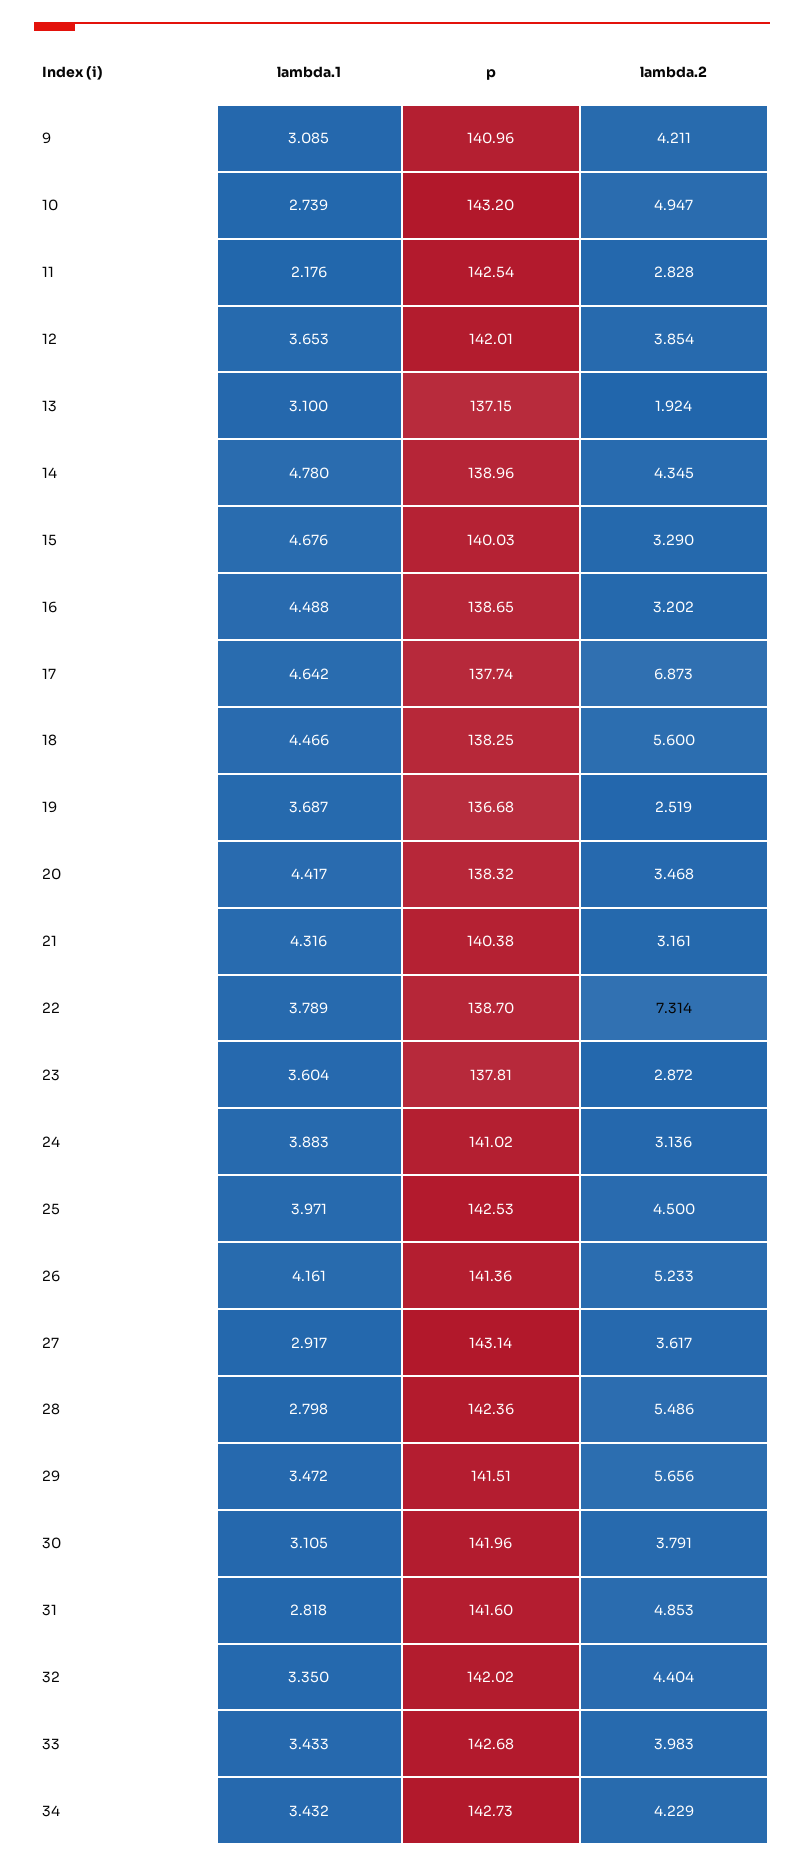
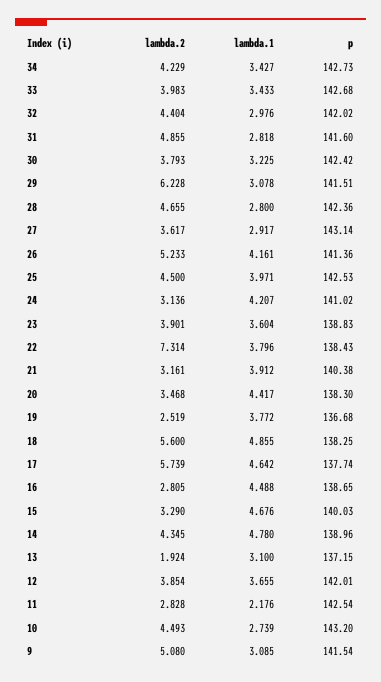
  {
    "lambda.1": {
      "9": 3.085,
      "10": 2.739,
      "11": 2.176,
-     "12": 3.653,
+     "12": 3.655,
      "13": 3.1,
      "14": 4.78,
      "15": 4.676,
      "16": 4.488,
      "17": 4.642,
-     "18": 4.466,
+     "18": 4.855,
-     "19": 3.687,
+     "19": 3.772,
      "20": 4.417,
-     "21": 4.316,
+     "21": 3.912,
-     "22": 3.789,
+     "22": 3.796,
      "23": 3.604,
-     "24": 3.883,
+     "24": 4.207,
      "25": 3.971,
      "26": 4.161,
      "27": 2.917,
-     "28": 2.798,
+     "28": 2.8,
-     "29": 3.472,
+     "29": 3.078,
-     "30": 3.105,
+     "30": 3.225,
      "31": 2.818,
-     "32": 3.35,
+     "32": 2.976,
      "33": 3.433,
-     "34": 3.432
+     "34": 3.427
    },
    "p": {
-     "9": 140.96,
+     "9": 141.54,
      "10": 143.2,
      "11": 142.54,
      "12": 142.01,
      "13": 137.15,
      "14": 138.96,
      "15": 140.03,
      "16": 138.65,
      "17": 137.74,
      "18": 138.25,
      "19": 136.68,
-     "20": 138.32,
+     "20": 138.3,
      "21": 140.38,
-     "22": 138.7,
+     "22": 138.43,
-     "23": 137.81,
+     "23": 138.83,
      "24": 141.02,
      "25": 142.53,
      "26": 141.36,
      "27": 143.14,
      "28": 142.36,
      "29": 141.51,
-     "30": 141.96,
+     "30": 142.42,
      "31": 141.6,
      "32": 142.02,
      "33": 142.68,
      "34": 142.73
    },
    "lambda.2": {
-     "9": 4.211,
+     "9": 5.08,
-     "10": 4.947,
+     "10": 4.493,
      "11": 2.828,
      "12": 3.854,
      "13": 1.924,
      "14": 4.345,
      "15": 3.29,
-     "16": 3.202,
+     "16": 2.805,
-     "17": 6.873,
+     "17": 5.739,
      "18": 5.6,
      "19": 2.519,
      "20": 3.468,
      "21": 3.161,
      "22": 7.314,
-     "23": 2.872,
+     "23": 3.901,
      "24": 3.136,
      "25": 4.5,
      "26": 5.233,
      "27": 3.617,
-     "28": 5.486,
+     "28": 4.655,
-     "29": 5.656,
+     "29": 6.228,
-     "30": 3.791,
+     "30": 3.793,
-     "31": 4.853,
+     "31": 4.855,
      "32": 4.404,
      "33": 3.983,
      "34": 4.229
    }
  }

